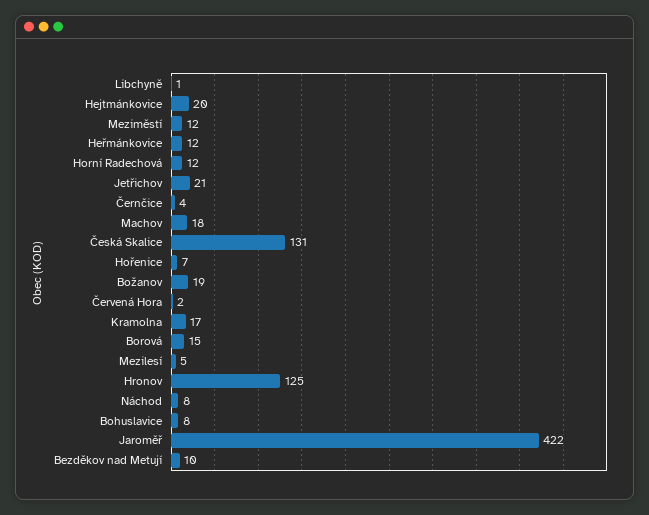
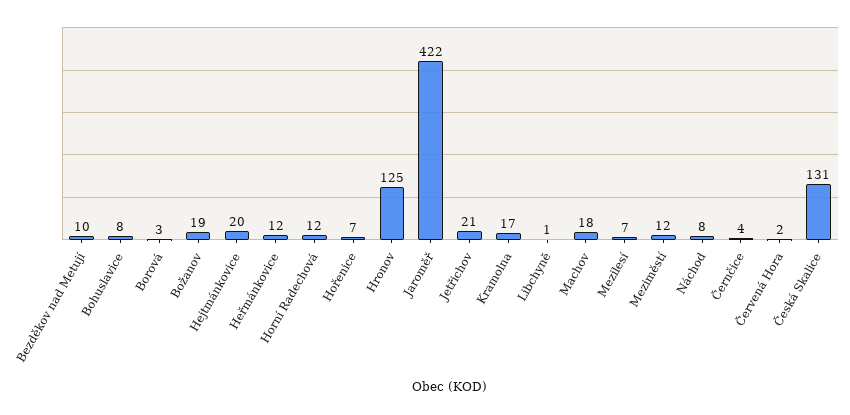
  {
    "Libchyně": 1,
    "Hejtmánkovice": 20,
    "Meziměstí": 12,
    "Heřmánkovice": 12,
    "Horní Radechová": 12,
    "Jetřichov": 21,
    "Černčice": 4,
    "Machov": 18,
    "Česká Skalice": 131,
    "Hořenice": 7,
    "Božanov": 19,
    "Červená Hora": 2,
    "Kramolna": 17,
-   "Borová": 15,
+   "Borová": 3,
-   "Mezilesí": 5,
+   "Mezilesí": 7,
    "Hronov": 125,
    "Náchod": 8,
    "Bohuslavice": 8,
    "Jaroměř": 422,
    "Bezděkov nad Metují": 10
  }

